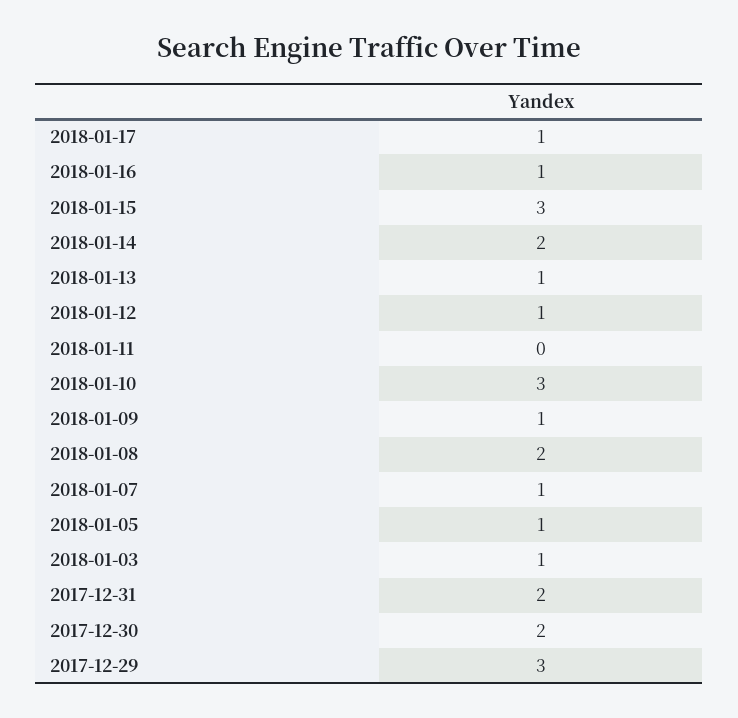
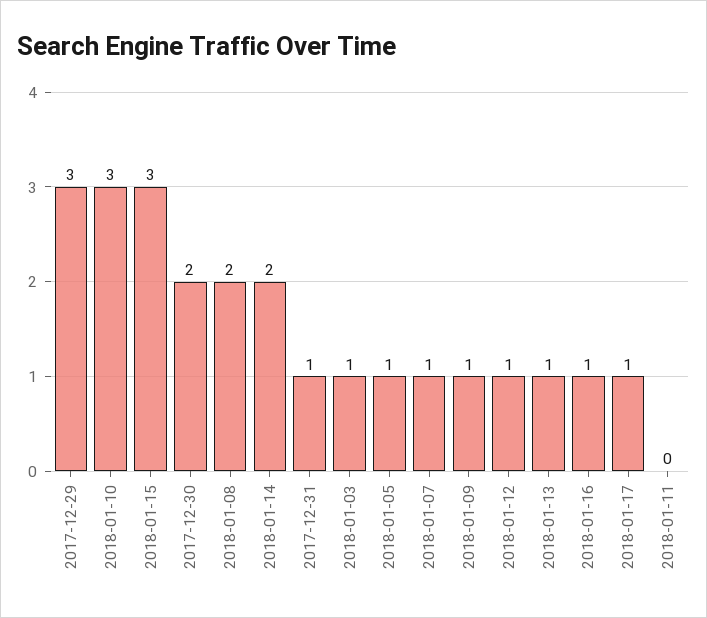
  {
    "2018-01-17": 1,
    "2018-01-16": 1,
    "2018-01-15": 3,
    "2018-01-14": 2,
    "2018-01-13": 1,
    "2018-01-12": 1,
    "2018-01-11": 0,
    "2018-01-10": 3,
    "2018-01-09": 1,
    "2018-01-08": 2,
    "2018-01-07": 1,
    "2018-01-05": 1,
    "2018-01-03": 1,
-   "2017-12-31": 2,
+   "2017-12-31": 1,
    "2017-12-30": 2,
    "2017-12-29": 3
  }

